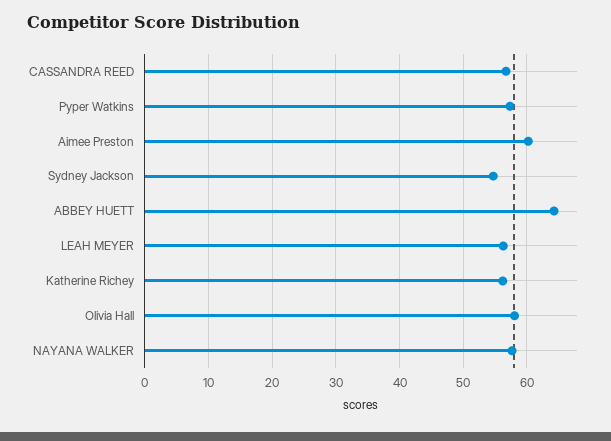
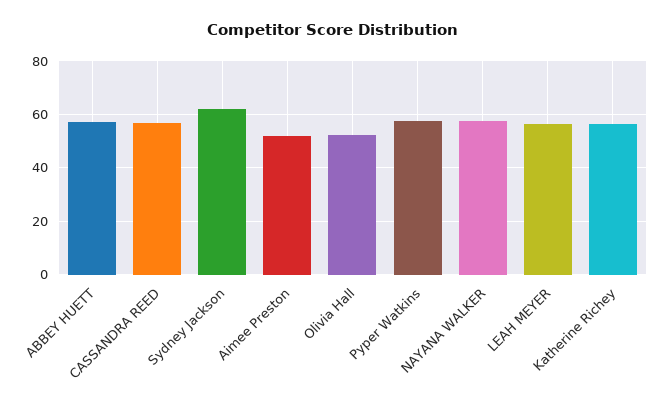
  {
    "CASSANDRA REED": 57,
    "Pyper Watkins": 57,
-   "Aimee Preston": 60,
+   "Aimee Preston": 52.5,
-   "Sydney Jackson": 55,
+   "Sydney Jackson": 62.5,
-   "ABBEY HUETT": 64,
+   "ABBEY HUETT": 57.5,
    "LEAH MEYER": 56,
    "Katherine Richey": 56,
-   "Olivia Hall": 58,
+   "Olivia Hall": 52.5,
    "NAYANA WALKER": 58
  }

